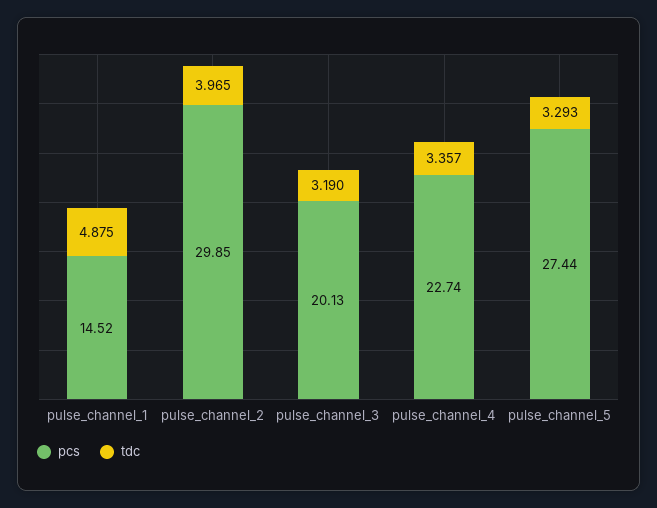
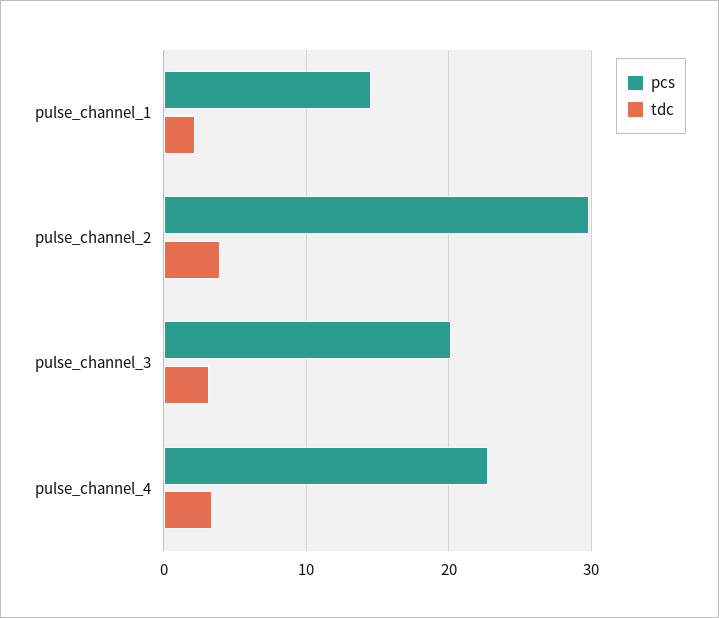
  {
    "pcs": {
      "pulse_channel_1": 14.52,
      "pulse_channel_2": 29.85,
      "pulse_channel_3": 20.13,
-     "pulse_channel_4": 22.74,
+     "pulse_channel_4": 22.74
-     "pulse_channel_5": 27.44
    },
    "tdc": {
-     "pulse_channel_1": 4.875,
+     "pulse_channel_1": 2,
      "pulse_channel_2": 3.965,
      "pulse_channel_3": 3.19,
-     "pulse_channel_4": 3.357,
+     "pulse_channel_4": 3.357
-     "pulse_channel_5": 3.293
    }
  }

